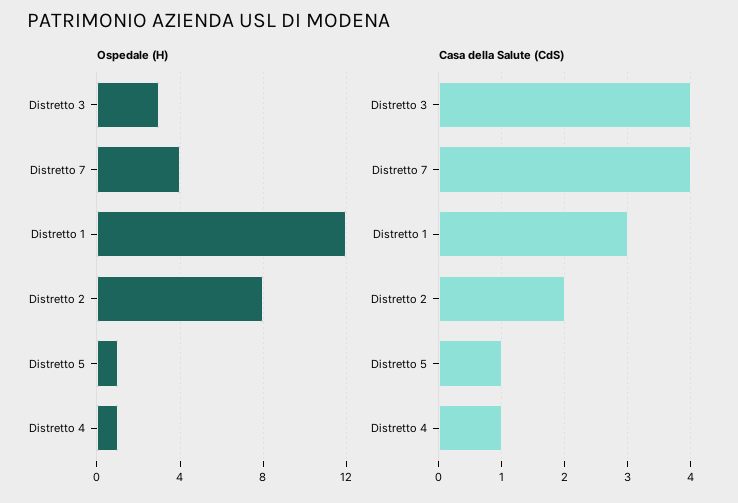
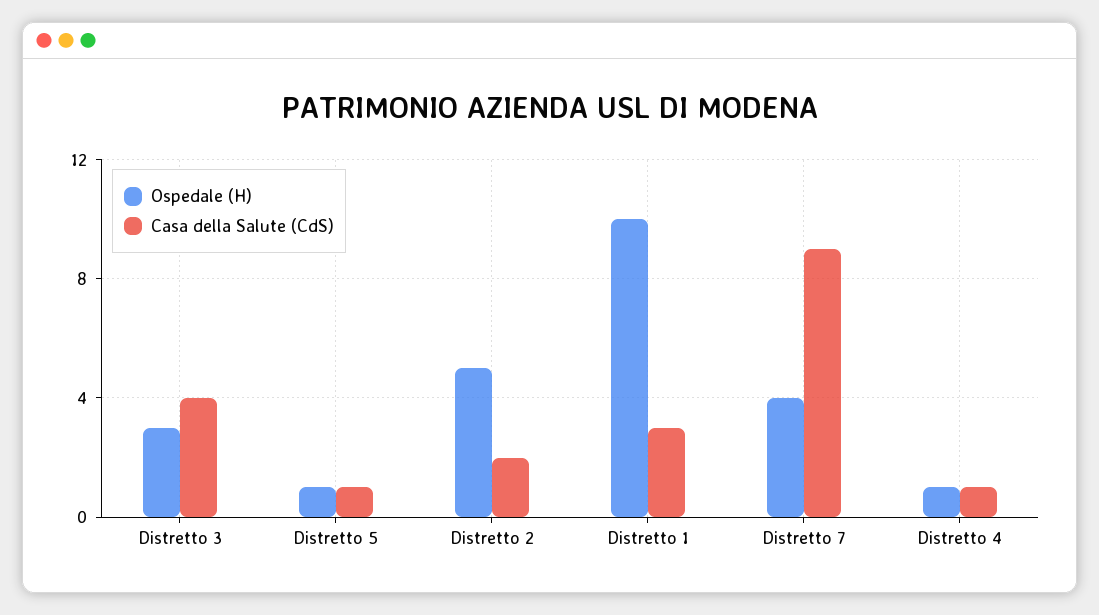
  {
    "Ospedale (H)": {
      "Distretto 3": 3,
      "Distretto 7": 4,
-     "Distretto 1": 12,
+     "Distretto 1": 10,
-     "Distretto 2": 8,
+     "Distretto 2": 5,
      "Distretto 5": 1,
      "Distretto 4": 1
    },
    "Casa della Salute (CdS)": {
      "Distretto 3": 4,
-     "Distretto 7": 4,
+     "Distretto 7": 9,
      "Distretto 1": 3,
      "Distretto 2": 2,
      "Distretto 5": 1,
      "Distretto 4": 1
    }
  }

